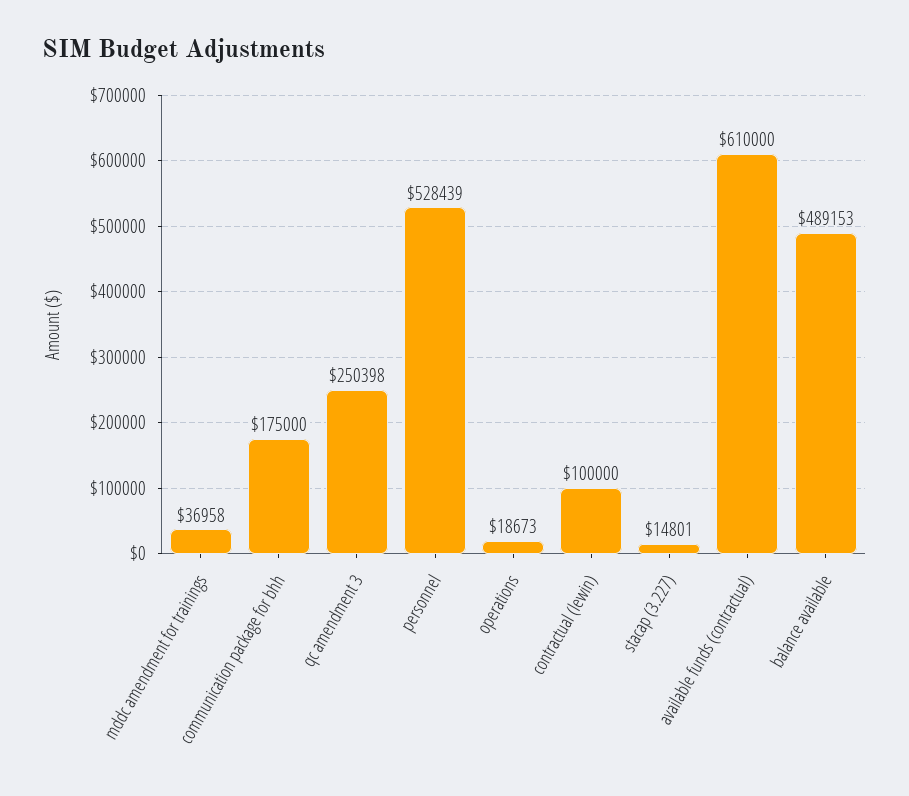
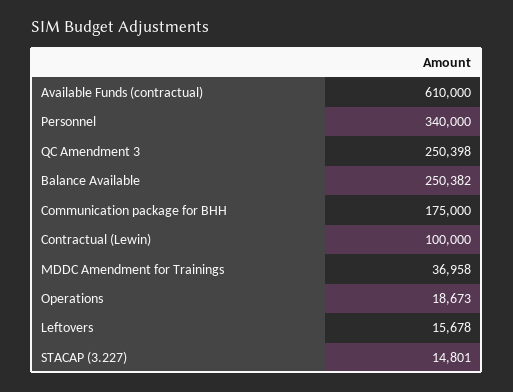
  {
    "mddc amendment for trainings": 36958,
    "communication package for bhh": 175000,
    "qc amendment 3": 250398,
-   "personnel": 528439,
+   "personnel": 340000,
    "operations": 18673,
    "contractual (lewin)": 100000,
    "stacap (3.227)": 14801,
    "available funds (contractual)": 610000,
-   "balance available": 489153
+   "balance available": 250382,
+   "Leftovers": 15678
  }

